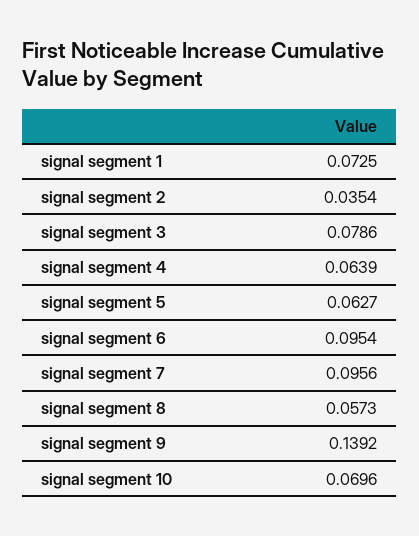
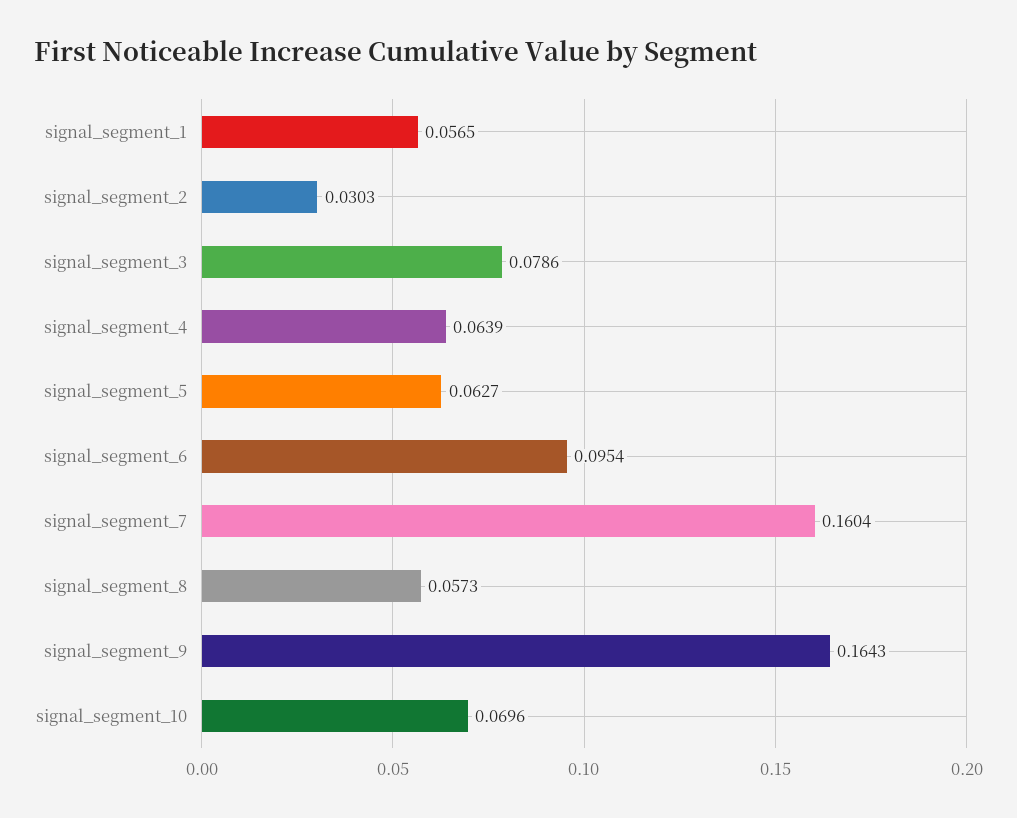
  {
-   "signal segment 1": 0.0725,
+   "signal segment 1": 0.0565,
-   "signal segment 2": 0.0354,
+   "signal segment 2": 0.0303,
    "signal segment 3": 0.0786,
    "signal segment 4": 0.0639,
    "signal segment 5": 0.0627,
    "signal segment 6": 0.0954,
-   "signal segment 7": 0.0956,
+   "signal segment 7": 0.1604,
    "signal segment 8": 0.0573,
-   "signal segment 9": 0.1392,
+   "signal segment 9": 0.1643,
    "signal segment 10": 0.0696
  }

